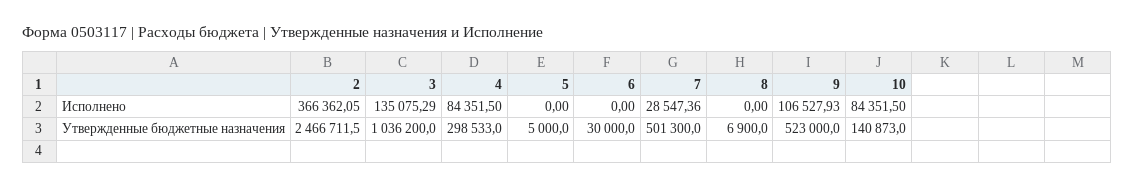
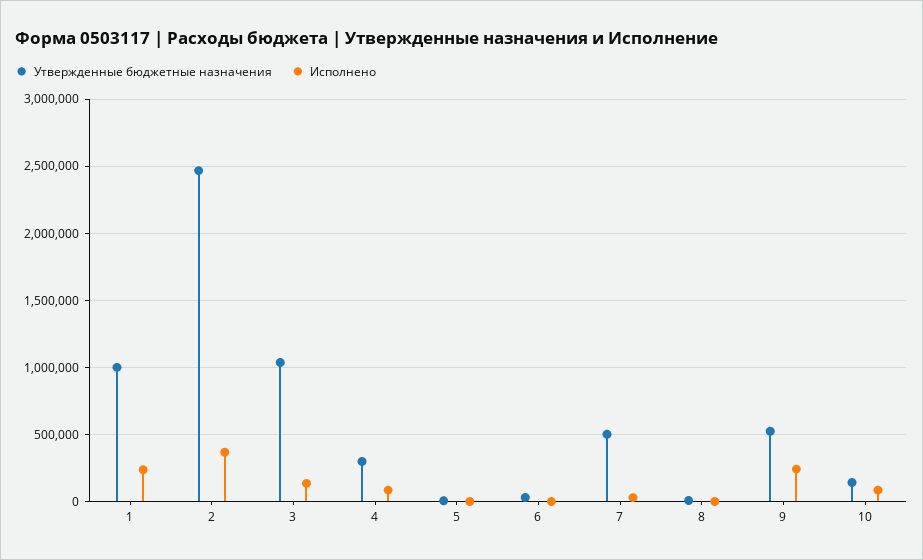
  {
    "Исполнено": {
      "2": 366362.05,
      "3": 135075.29,
      "4": 84351.5,
      "5": 0,
      "6": 0,
      "7": 28547.36,
      "8": 0,
-     "9": 106527.93,
+     "9": 250000,
-     "10": 84351.5
+     "10": 84351.5,
+     "1": 250000
    },
    "Утвержденные бюджетные назначения": {
      "2": 2466711.5,
      "3": 1036200,
      "4": 298533,
      "5": 5000,
      "6": 30000,
      "7": 501300,
      "8": 6900,
      "9": 523000,
-     "10": 140873
+     "10": 140873,
+     "1": 1000000
    }
  }

